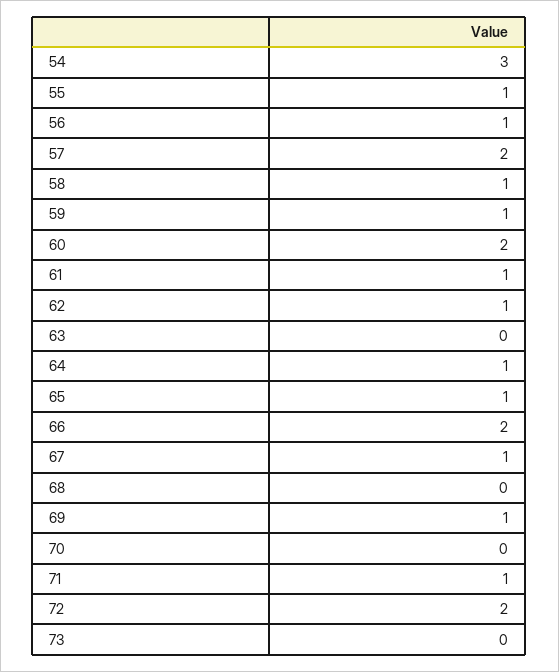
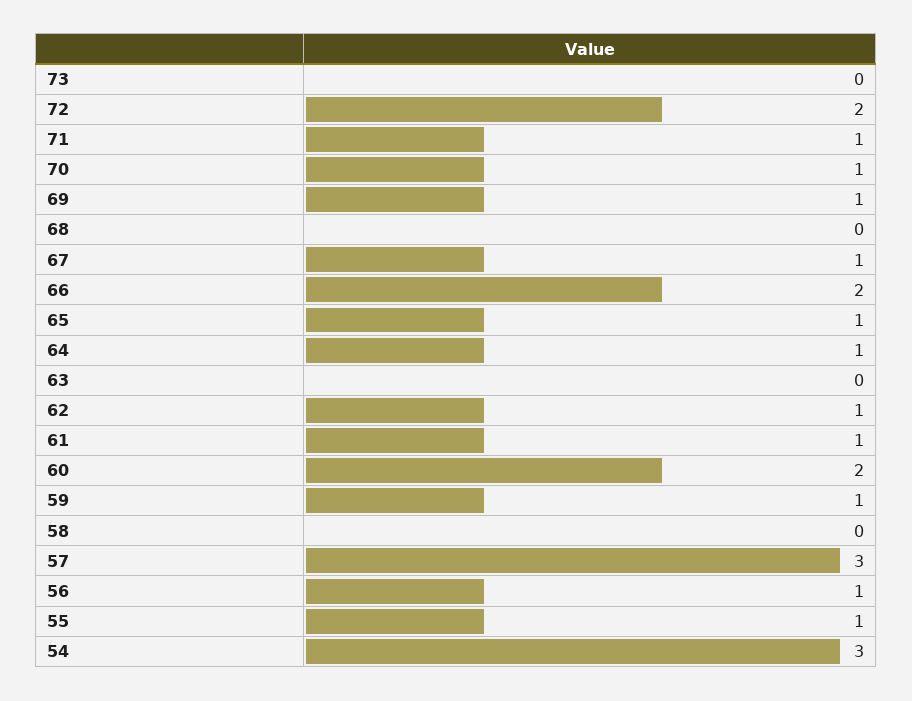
  {
    "54": 3,
    "55": 1,
    "56": 1,
-   "57": 2,
+   "57": 3,
-   "58": 1,
+   "58": 0,
    "59": 1,
    "60": 2,
    "61": 1,
    "62": 1,
    "63": 0,
    "64": 1,
    "65": 1,
    "66": 2,
    "67": 1,
    "68": 0,
    "69": 1,
-   "70": 0,
+   "70": 1,
    "71": 1,
    "72": 2,
    "73": 0
  }

